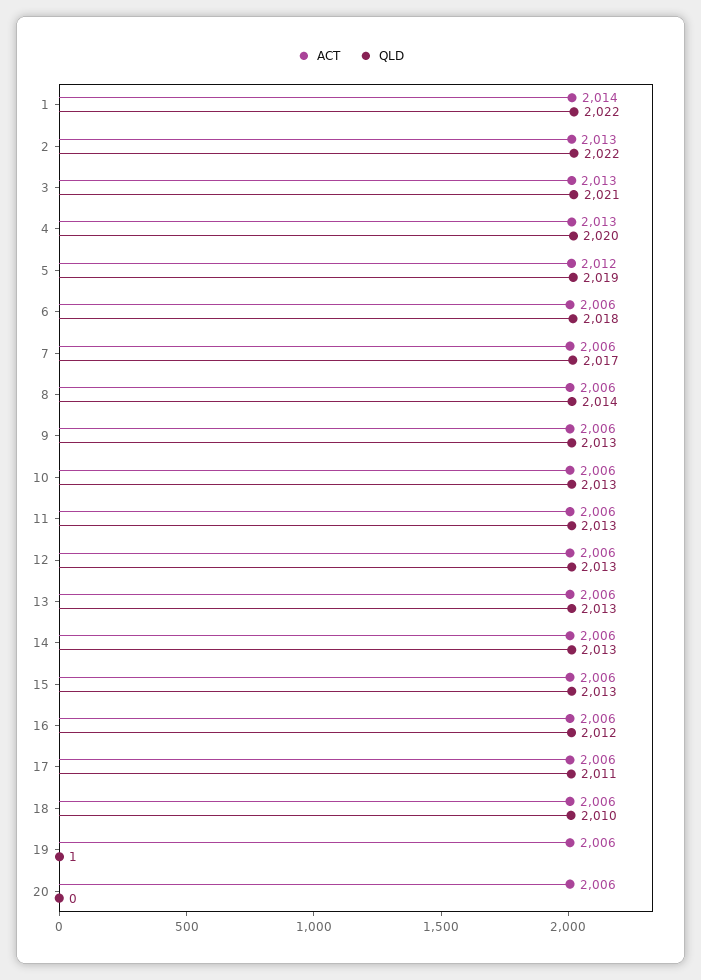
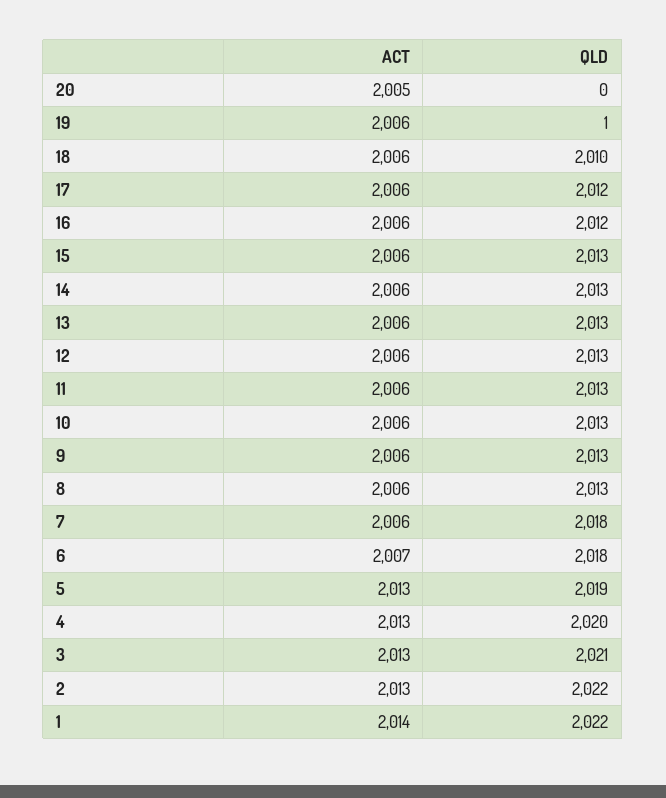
  {
    "ACT": {
      "1": 2014,
      "2": 2013,
      "3": 2013,
      "4": 2013,
-     "5": 2012,
+     "5": 2013,
-     "6": 2006,
+     "6": 2007,
      "7": 2006,
      "8": 2006,
      "9": 2006,
      "10": 2006,
      "11": 2006,
      "12": 2006,
      "13": 2006,
      "14": 2006,
      "15": 2006,
      "16": 2006,
      "17": 2006,
      "18": 2006,
      "19": 2006,
-     "20": 2006
+     "20": 2005
    },
    "QLD": {
      "1": 2022,
      "2": 2022,
      "3": 2021,
      "4": 2020,
      "5": 2019,
      "6": 2018,
-     "7": 2017,
+     "7": 2018,
-     "8": 2014,
+     "8": 2013,
      "9": 2013,
      "10": 2013,
      "11": 2013,
      "12": 2013,
      "13": 2013,
      "14": 2013,
      "15": 2013,
      "16": 2012,
-     "17": 2011,
+     "17": 2012,
      "18": 2010,
      "19": 1,
      "20": 0
    }
  }

